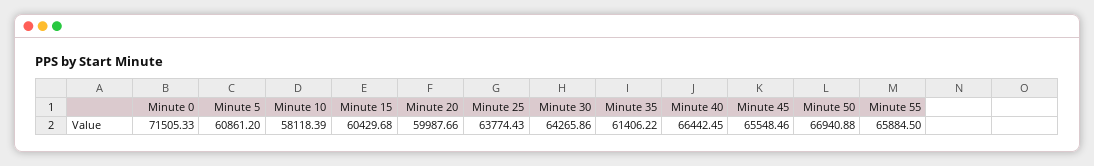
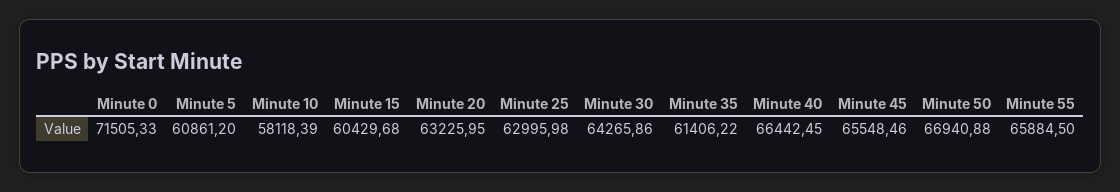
  {
    "Minute 0": 71505.33,
    "Minute 5": 60861.2,
    "Minute 10": 58118.39,
    "Minute 15": 60429.68,
-   "Minute 20": 59987.66,
+   "Minute 20": 63225.95,
-   "Minute 25": 63774.43,
+   "Minute 25": 62995.98,
    "Minute 30": 64265.86,
    "Minute 35": 61406.22,
    "Minute 40": 66442.45,
    "Minute 45": 65548.46,
    "Minute 50": 66940.88,
    "Minute 55": 65884.5
  }

